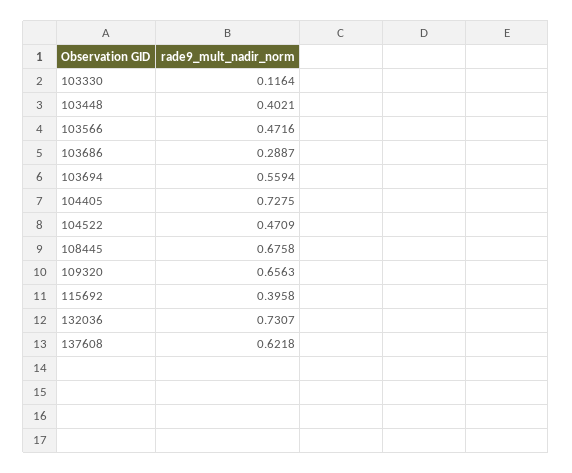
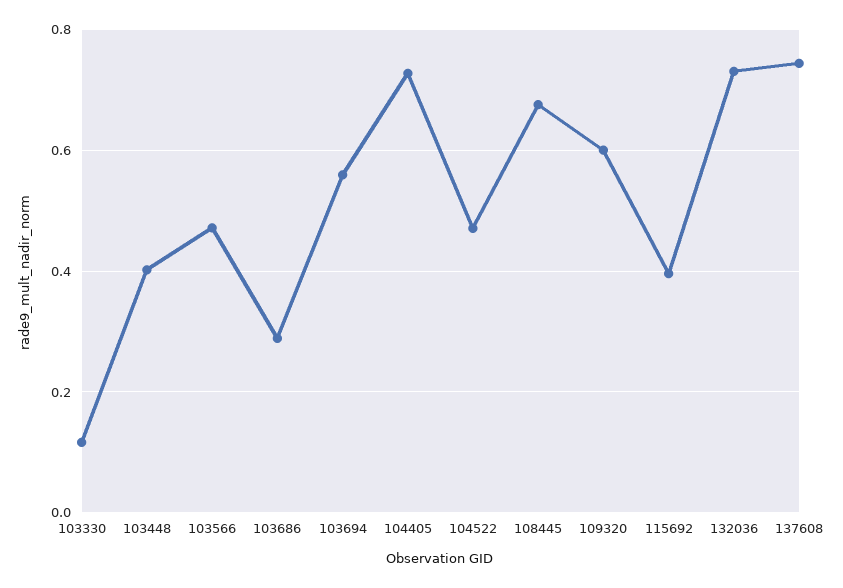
  {
    "103330": 0.1164,
    "103448": 0.4021,
    "103566": 0.4716,
    "103686": 0.2887,
    "103694": 0.5594,
    "104405": 0.7275,
    "104522": 0.4709,
    "108445": 0.6758,
-   "109320": 0.6563,
+   "109320": 0.6,
    "115692": 0.3958,
    "132036": 0.7307,
-   "137608": 0.6218
+   "137608": 0.74
  }

